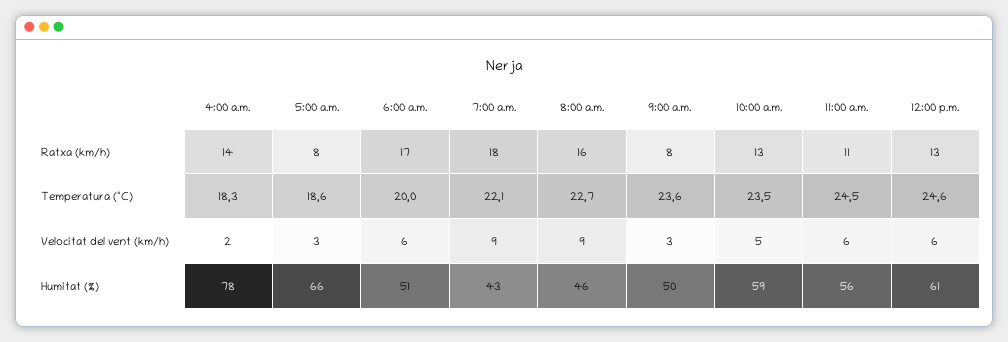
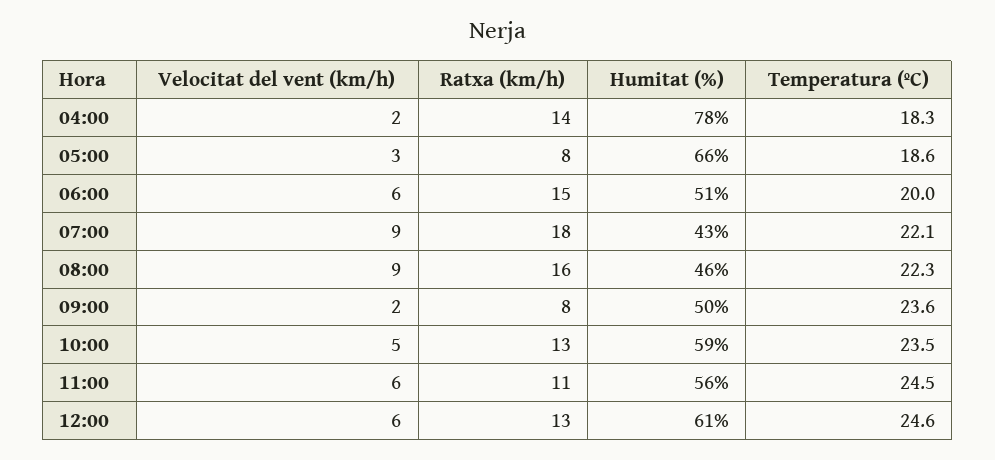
  {
    "4:00 a.m.": {
      "Ratxa (km/h)": 14,
      "Temperatura (ºC)": 18.3,
      "Velocitat del vent (km/h)": 2,
      "Humitat (%)": 78
    },
    "5:00 a.m.": {
      "Ratxa (km/h)": 8,
      "Temperatura (ºC)": 18.6,
      "Velocitat del vent (km/h)": 3,
      "Humitat (%)": 66
    },
    "6:00 a.m.": {
-     "Ratxa (km/h)": 17,
+     "Ratxa (km/h)": 15,
      "Temperatura (ºC)": 20,
      "Velocitat del vent (km/h)": 6,
      "Humitat (%)": 51
    },
    "7:00 a.m.": {
      "Ratxa (km/h)": 18,
      "Temperatura (ºC)": 22.1,
      "Velocitat del vent (km/h)": 9,
      "Humitat (%)": 43
    },
    "8:00 a.m.": {
      "Ratxa (km/h)": 16,
-     "Temperatura (ºC)": 22.7,
+     "Temperatura (ºC)": 22.3,
      "Velocitat del vent (km/h)": 9,
      "Humitat (%)": 46
    },
    "9:00 a.m.": {
      "Ratxa (km/h)": 8,
      "Temperatura (ºC)": 23.6,
-     "Velocitat del vent (km/h)": 3,
+     "Velocitat del vent (km/h)": 2,
      "Humitat (%)": 50
    },
    "10:00 a.m.": {
      "Ratxa (km/h)": 13,
      "Temperatura (ºC)": 23.5,
      "Velocitat del vent (km/h)": 5,
      "Humitat (%)": 59
    },
    "11:00 a.m.": {
      "Ratxa (km/h)": 11,
      "Temperatura (ºC)": 24.5,
      "Velocitat del vent (km/h)": 6,
      "Humitat (%)": 56
    },
    "12:00 p.m.": {
      "Ratxa (km/h)": 13,
      "Temperatura (ºC)": 24.6,
      "Velocitat del vent (km/h)": 6,
      "Humitat (%)": 61
    }
  }

